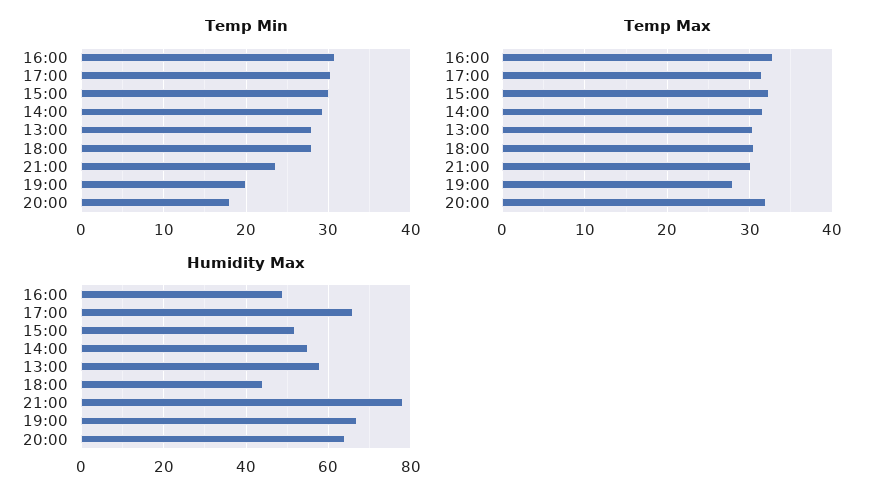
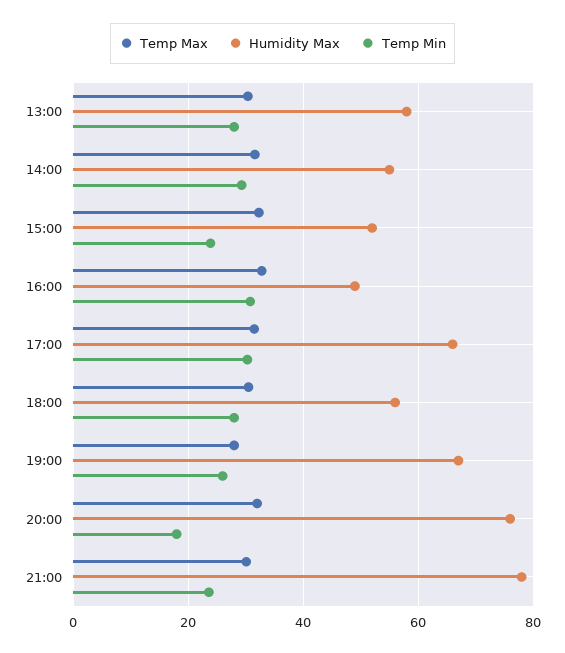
  {
    "Temp Min": {
      "16:00": 31,
      "17:00": 30,
-     "15:00": 30,
+     "15:00": 24,
      "14:00": 29,
      "13:00": 28,
      "18:00": 28,
      "21:00": 24,
-     "19:00": 20,
+     "19:00": 26,
      "20:00": 18
    },
    "Temp Max": {
      "16:00": 33,
      "17:00": 32,
      "15:00": 32,
      "14:00": 32,
      "13:00": 30,
      "18:00": 31,
      "21:00": 30,
      "19:00": 28,
      "20:00": 32
    },
    "Humidity Max": {
      "16:00": 50,
      "17:00": 66,
      "15:00": 52,
      "14:00": 56,
      "13:00": 58,
-     "18:00": 45,
+     "18:00": 56,
      "21:00": 78,
      "19:00": 68,
-     "20:00": 65
+     "20:00": 76
    }
  }

